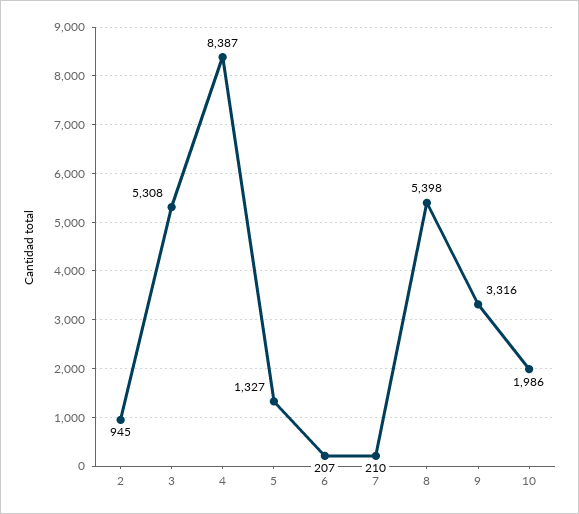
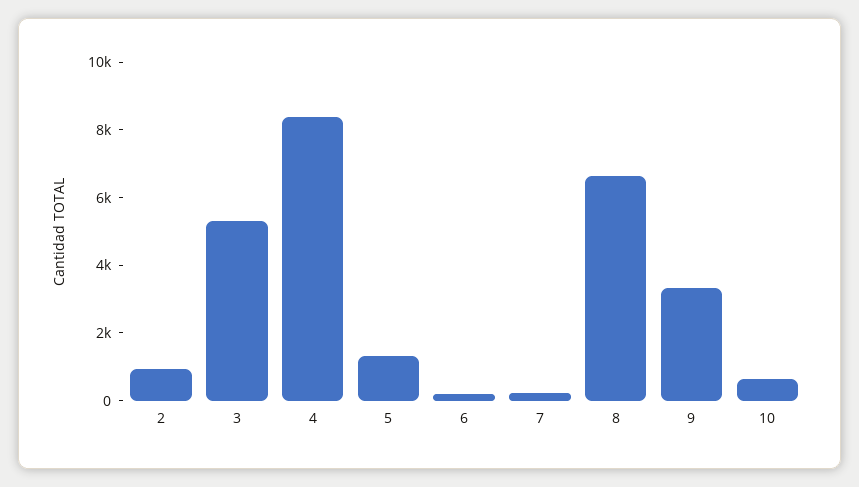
  {
    "2": 945,
    "3": 5308,
    "4": 8387,
    "5": 1327,
    "6": 207,
    "7": 210,
-   "8": 5398,
+   "8": 6500,
    "9": 3316,
-   "10": 1986
+   "10": 500
  }

